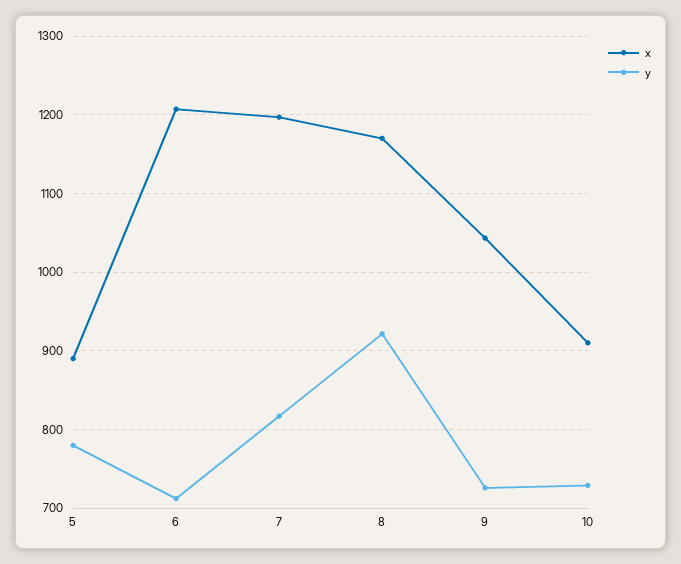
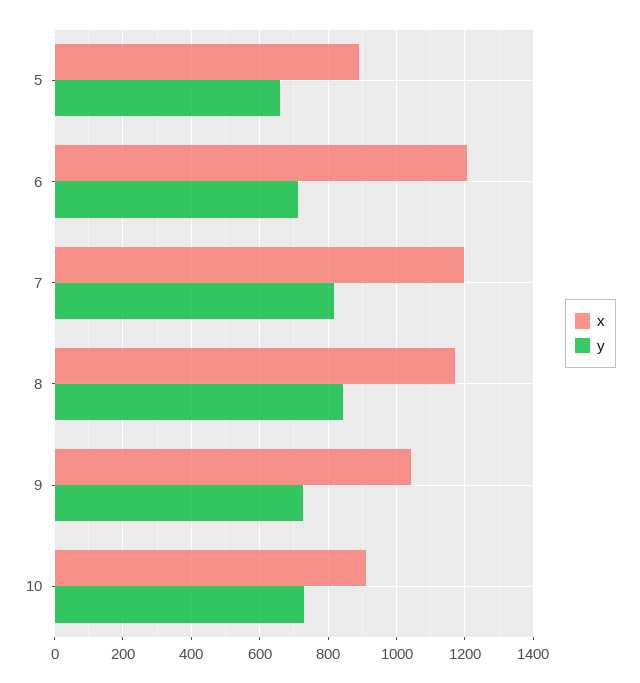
  {
    "x": {
      "5": 890,
      "6": 1210,
      "7": 1200,
      "8": 1170,
      "9": 1040,
      "10": 910
    },
    "y": {
-     "5": 780,
+     "5": 660,
      "6": 710,
      "7": 820,
-     "8": 920,
+     "8": 840,
      "9": 730,
      "10": 730
    }
  }

